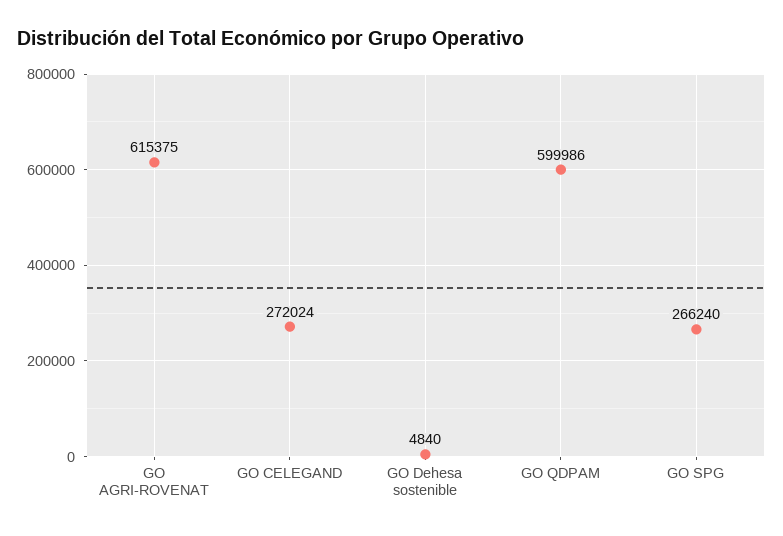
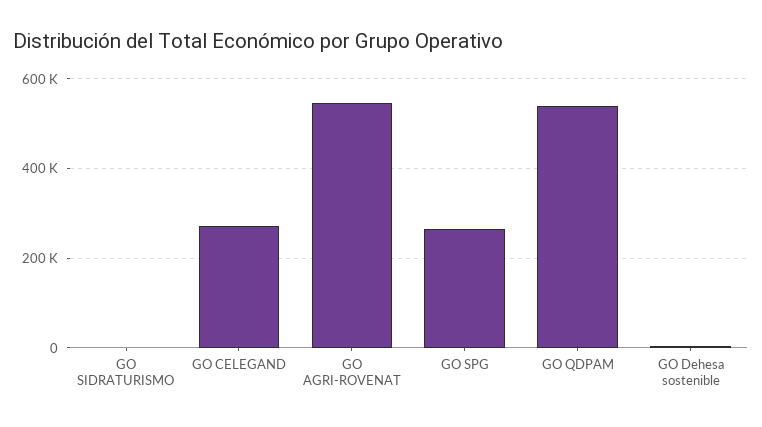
  {
-   "GO AGRI-ROVENAT": 615375,
+   "GO AGRI-ROVENAT": 540000,
    "GO CELEGAND": 272024,
    "GO Dehesa sostenible": 4840,
-   "GO QDPAM": 599986,
+   "GO QDPAM": 540000,
-   "GO SPG": 266240
+   "GO SPG": 266240,
+   "GO SIDRATURISMO": 0
  }

